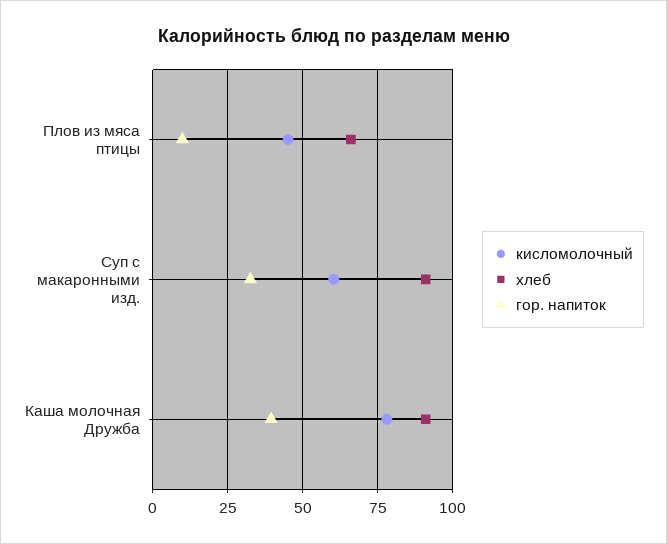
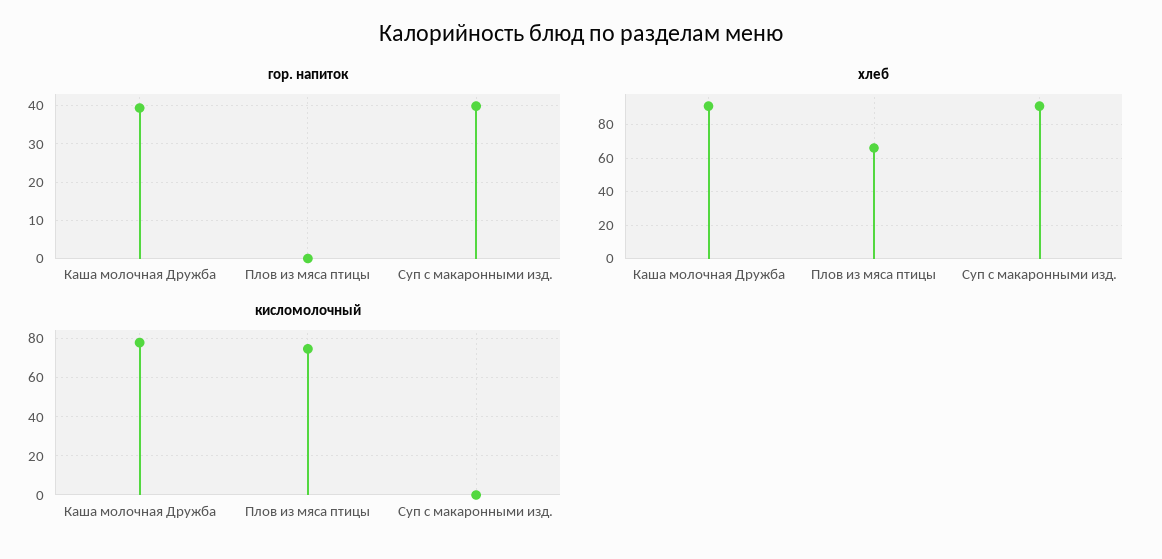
  {
    "кисломолочный": {
-     "Плов из мяса птицы": 45,
+     "Плов из мяса птицы": 75,
-     "Суп с макаронными изд.": 60,
+     "Суп с макаронными изд.": 0,
      "Каша молочная Дружба": 77.5
    },
    "хлеб": {
      "Плов из мяса птицы": 65,
      "Суп с макаронными изд.": 90,
      "Каша молочная Дружба": 90
    },
    "гор. напиток": {
-     "Плов из мяса птицы": 10,
+     "Плов из мяса птицы": 0,
-     "Суп с макаронными изд.": 32.5,
+     "Суп с макаронными изд.": 40,
      "Каша молочная Дружба": 40
    }
  }

